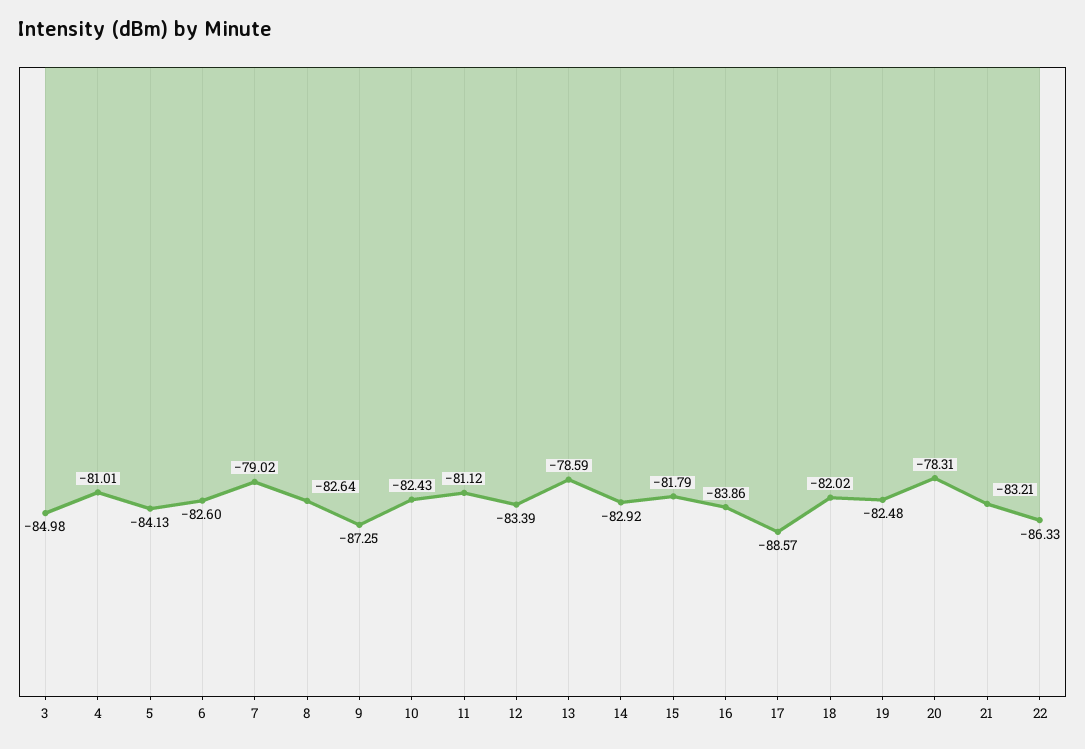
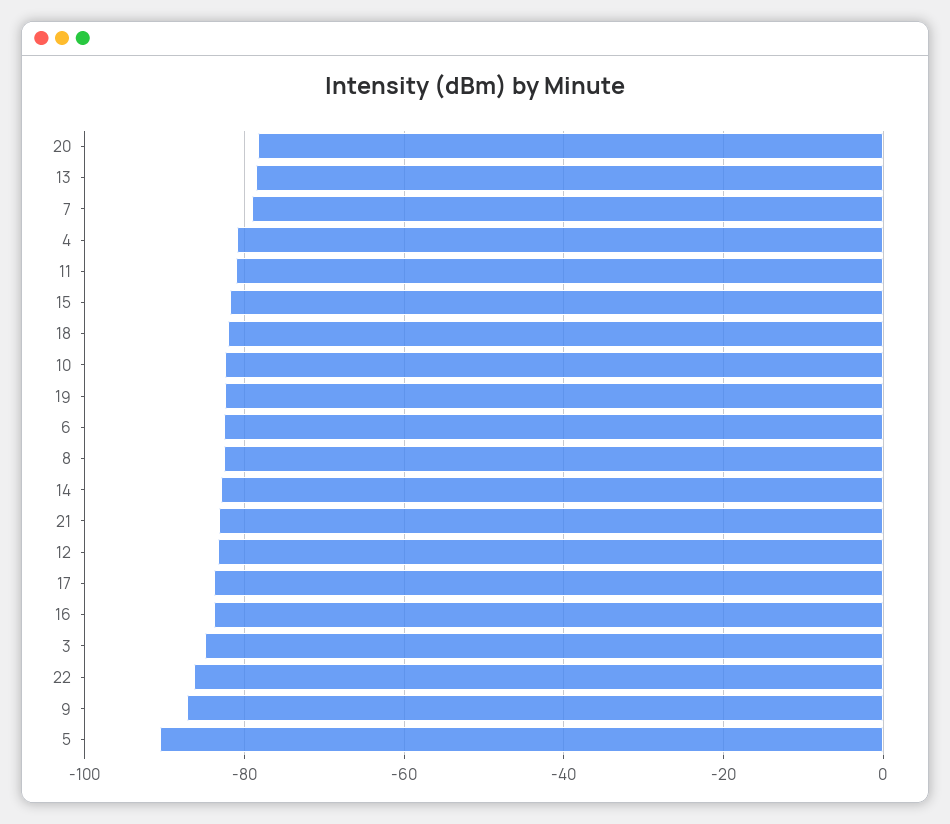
  {
    "3": -84.98,
    "4": -81.01,
-   "5": -84.13,
+   "5": -90,
    "6": -82.6,
    "7": -79.02,
    "8": -82.64,
    "9": -87.25,
    "10": -82.43,
    "11": -81.12,
    "12": -83.39,
    "13": -78.59,
    "14": -82.92,
    "15": -81.79,
    "16": -83.86,
-   "17": -88.57,
+   "17": -84,
    "18": -82.02,
    "19": -82.48,
    "20": -78.31,
    "21": -83.21,
    "22": -86.33
  }

